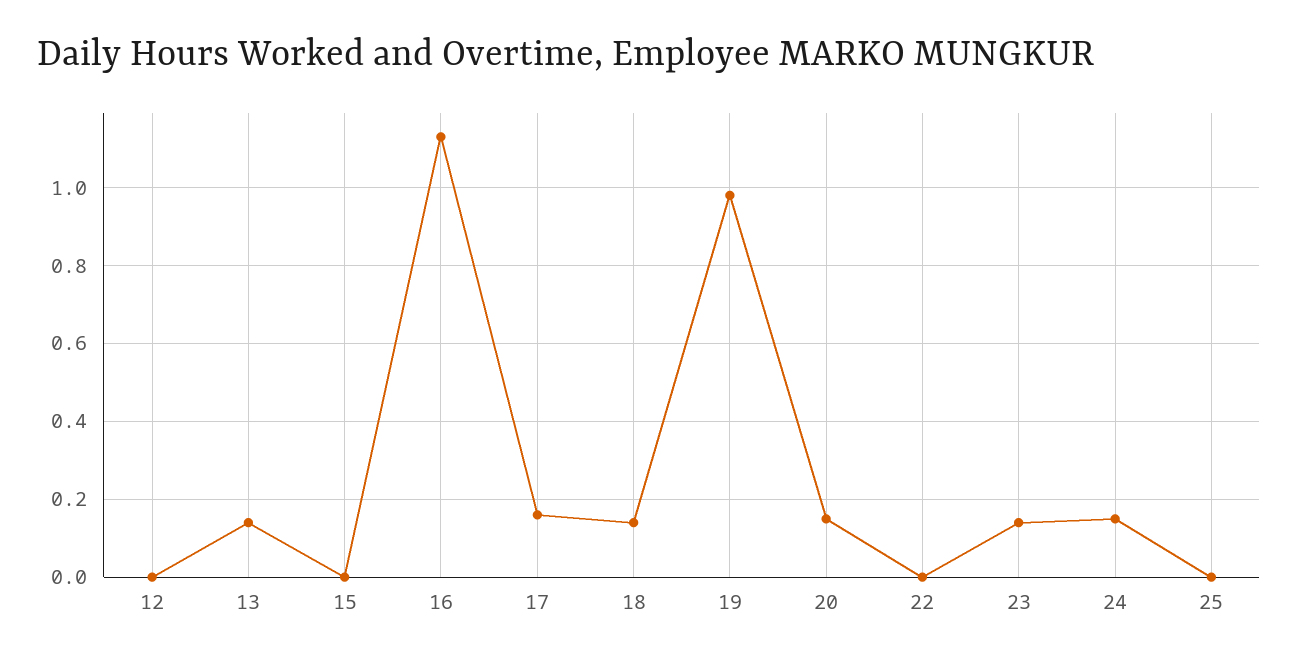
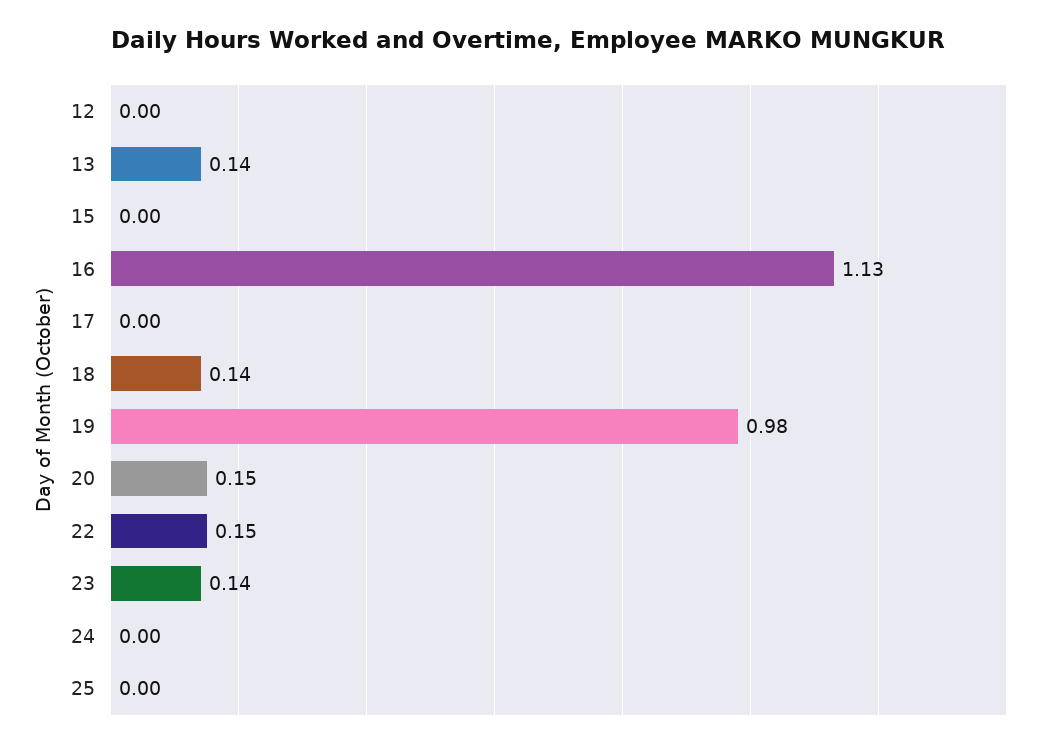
  {
    "12": 0,
    "13": 0.14,
    "15": 0,
    "16": 1.13,
-   "17": 0.15,
+   "17": 0,
    "18": 0.14,
    "19": 0.98,
    "20": 0.15,
-   "22": 0,
+   "22": 0.15,
    "23": 0.14,
-   "24": 0.15,
+   "24": 0,
    "25": 0
  }

